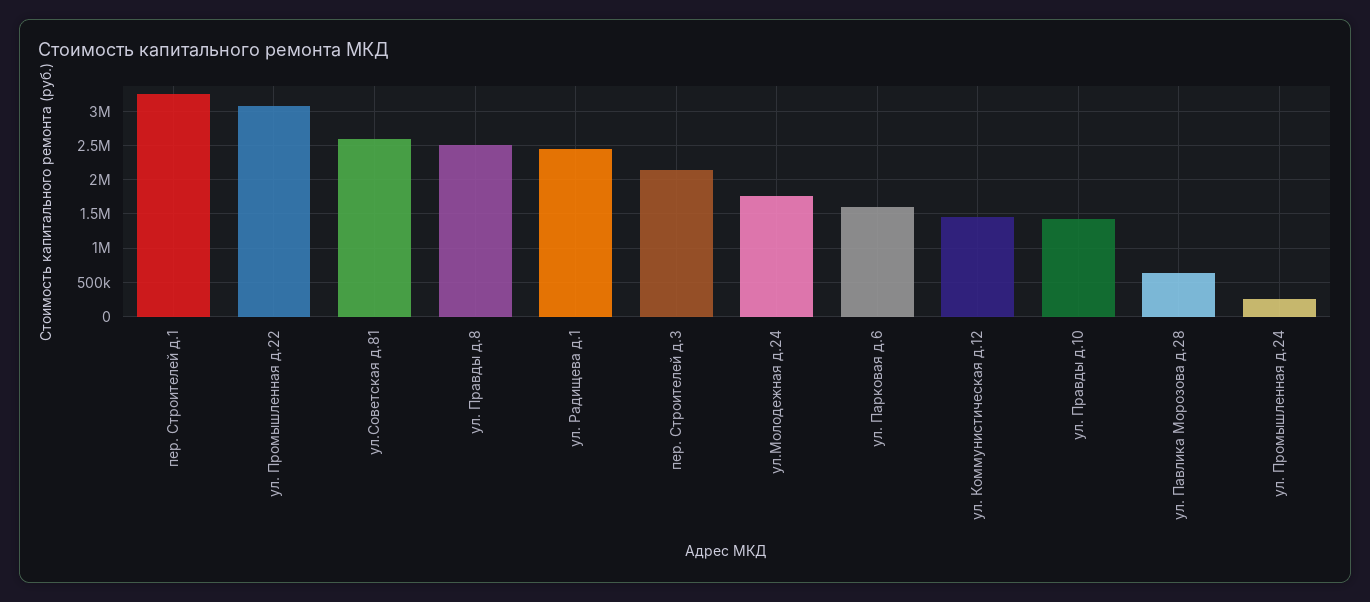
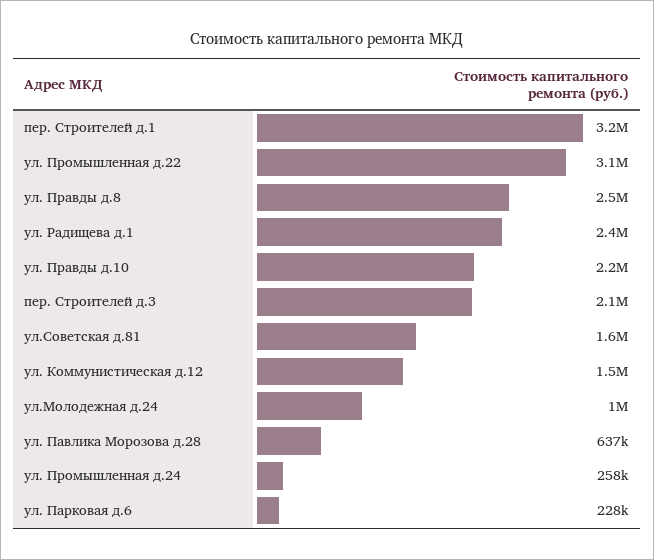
  {
    "пер. Строителей д.1": 3200000,
    "ул. Промышленная д.22": 3100000,
-   "ул.Советская д.81": 2600000,
+   "ул.Советская д.81": 1600000,
    "ул. Правды д.8": 2500000,
    "ул. Радищева д.1": 2400000,
    "пер. Строителей д.3": 2100000,
-   "ул.Молодежная д.24": 1800000,
+   "ул.Молодежная д.24": 1000000,
-   "ул. Парковая д.6": 1600000,
+   "ул. Парковая д.6": 228000,
    "ул. Коммунистическая д.12": 1500000,
-   "ул. Правды д.10": 1400000,
+   "ул. Правды д.10": 2200000,
    "ул. Павлика Морозова д.28": 637000,
    "ул. Промышленная д.24": 258000
  }

